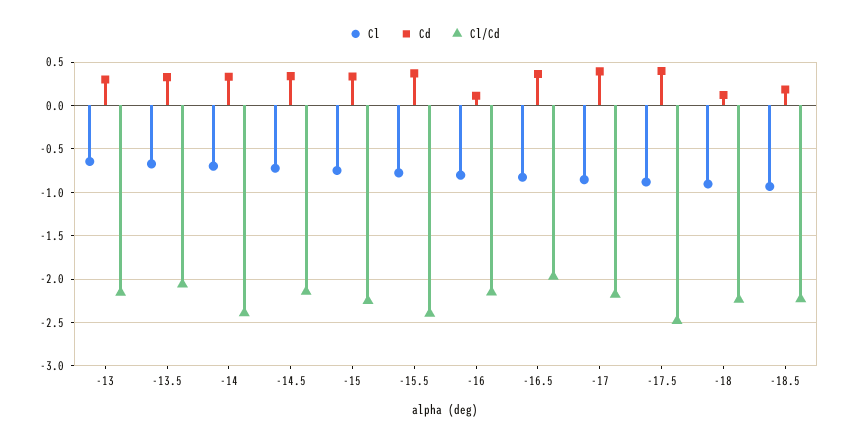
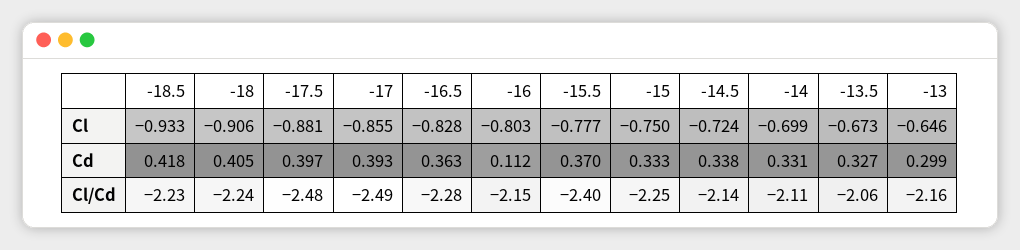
  {
    "Cl": {
      "-13": -0.646,
      "-13.5": -0.673,
      "-14": -0.699,
      "-14.5": -0.724,
      "-15": -0.75,
      "-15.5": -0.777,
      "-16": -0.803,
      "-16.5": -0.828,
      "-17": -0.855,
      "-17.5": -0.881,
      "-18": -0.906,
      "-18.5": -0.933
    },
    "Cd": {
      "-13": 0.299,
      "-13.5": 0.327,
      "-14": 0.331,
      "-14.5": 0.338,
      "-15": 0.333,
      "-15.5": 0.37,
      "-16": 0.112,
      "-16.5": 0.363,
      "-17": 0.393,
      "-17.5": 0.397,
-     "-18": 0.1,
+     "-18": 0.405,
-     "-18.5": 0.2
+     "-18.5": 0.418
    },
    "Cl/Cd": {
      "-13": -2.16,
      "-13.5": -2.06,
-     "-14": -2.4,
+     "-14": -2.11,
      "-14.5": -2.14,
      "-15": -2.25,
      "-15.5": -2.4,
      "-16": -2.15,
-     "-16.5": -2,
+     "-16.5": -2.28,
-     "-17": -2.2,
+     "-17": -2.49,
      "-17.5": -2.48,
      "-18": -2.24,
      "-18.5": -2.23
    }
  }

